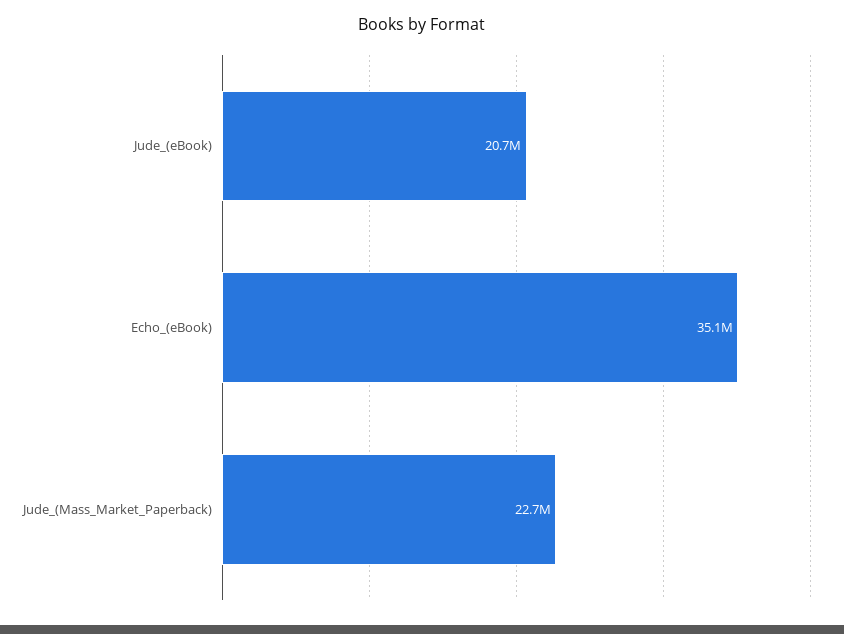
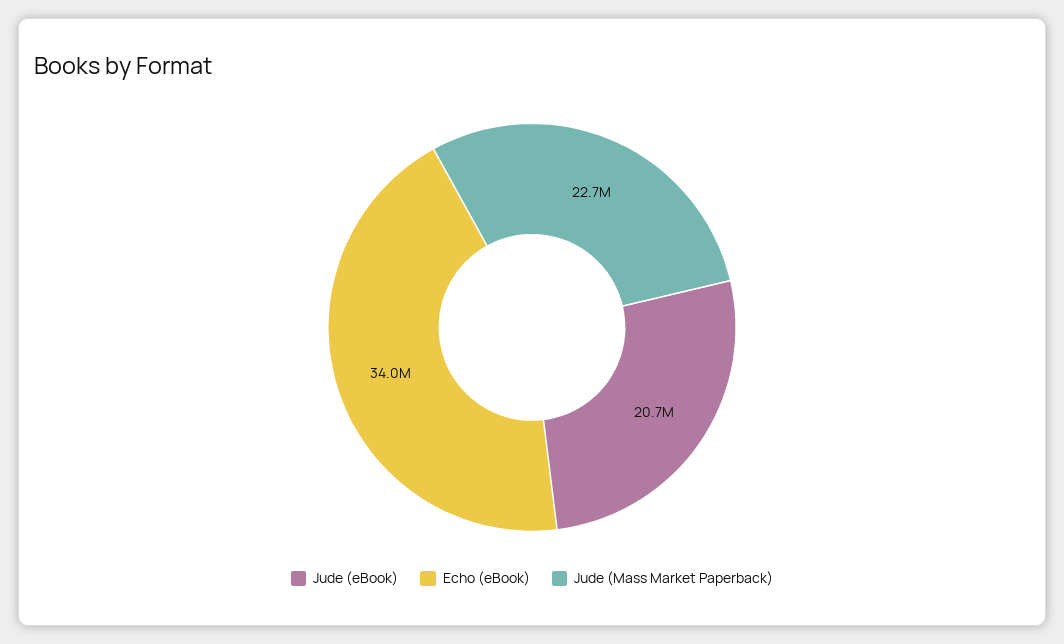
  {
    "Jude_(eBook)": 20700000,
-   "Echo_(eBook)": 35100000,
+   "Echo_(eBook)": 34000000,
    "Jude_(Mass_Market_Paperback)": 22700000
  }

